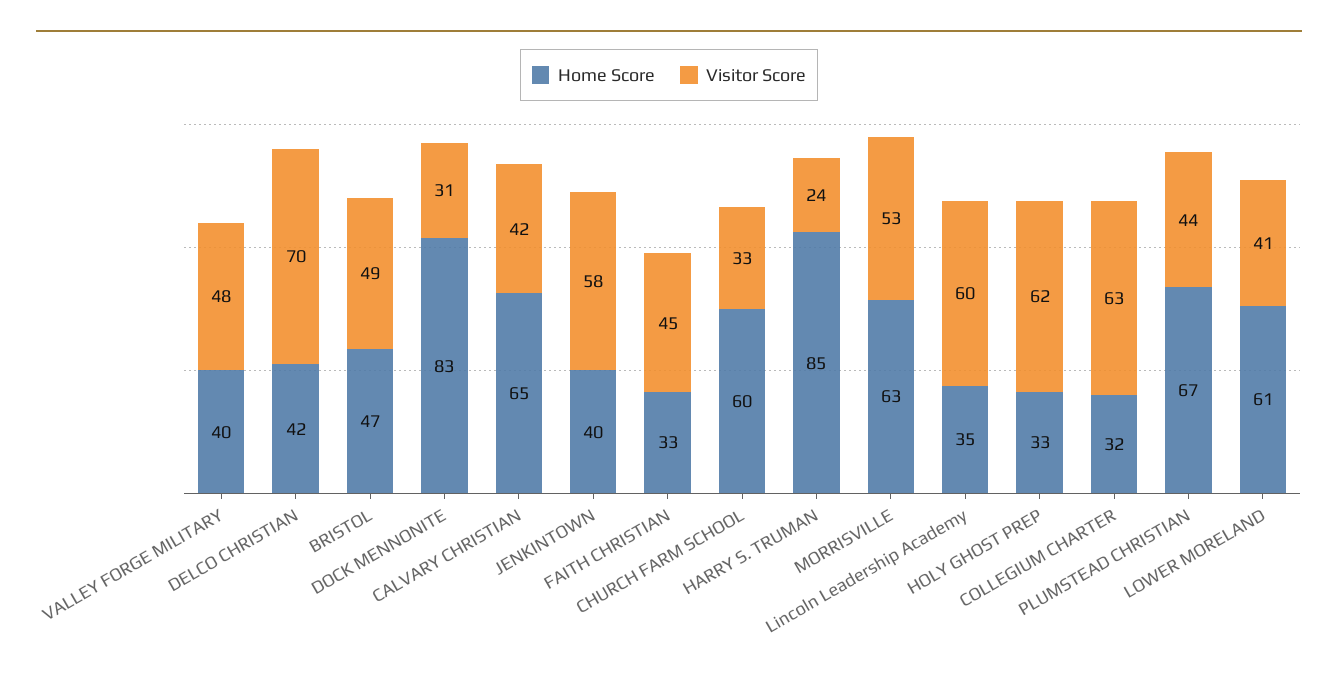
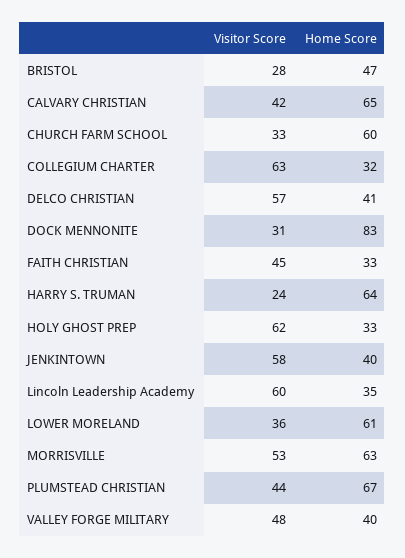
  {
    "Home Score": {
      "VALLEY FORGE MILITARY": 40,
-     "DELCO CHRISTIAN": 42,
+     "DELCO CHRISTIAN": 41,
      "BRISTOL": 47,
      "DOCK MENNONITE": 83,
      "CALVARY CHRISTIAN": 65,
      "JENKINTOWN": 40,
      "FAITH CHRISTIAN": 33,
      "CHURCH FARM SCHOOL": 60,
-     "HARRY S. TRUMAN": 85,
+     "HARRY S. TRUMAN": 64,
      "MORRISVILLE": 63,
      "Lincoln Leadership Academy": 35,
      "HOLY GHOST PREP": 33,
      "COLLEGIUM CHARTER": 32,
      "PLUMSTEAD CHRISTIAN": 67,
      "LOWER MORELAND": 61
    },
    "Visitor Score": {
      "VALLEY FORGE MILITARY": 48,
-     "DELCO CHRISTIAN": 70,
+     "DELCO CHRISTIAN": 57,
-     "BRISTOL": 49,
+     "BRISTOL": 28,
      "DOCK MENNONITE": 31,
      "CALVARY CHRISTIAN": 42,
      "JENKINTOWN": 58,
      "FAITH CHRISTIAN": 45,
      "CHURCH FARM SCHOOL": 33,
      "HARRY S. TRUMAN": 24,
      "MORRISVILLE": 53,
      "Lincoln Leadership Academy": 60,
      "HOLY GHOST PREP": 62,
      "COLLEGIUM CHARTER": 63,
      "PLUMSTEAD CHRISTIAN": 44,
-     "LOWER MORELAND": 41
+     "LOWER MORELAND": 36
    }
  }

